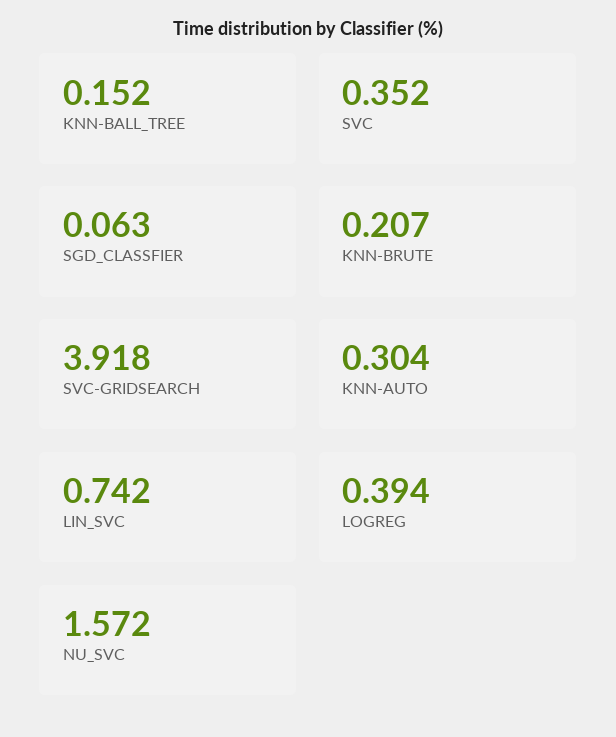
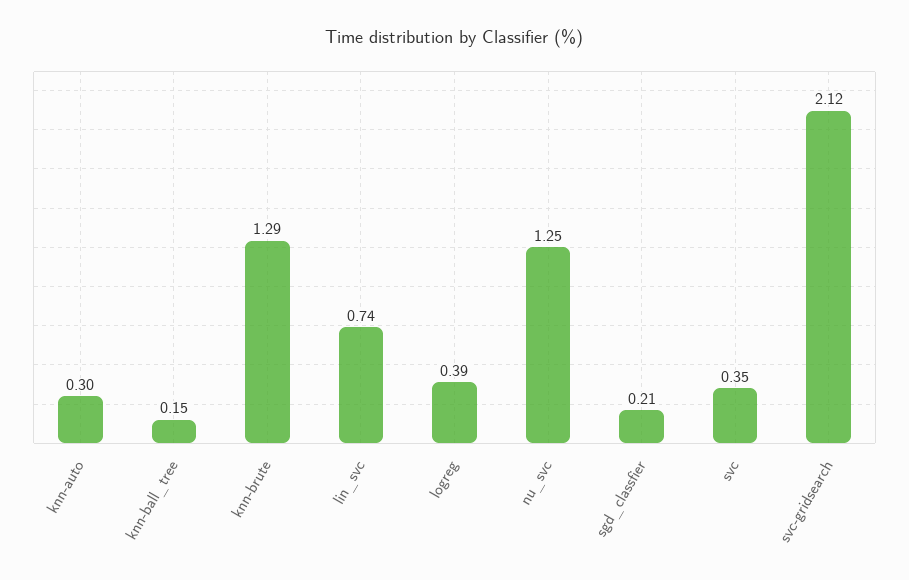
  {
    "KNN-BALL_TREE": 0.152,
    "SVC": 0.352,
-   "SGD_CLASSFIER": 0.063,
+   "SGD_CLASSFIER": 0.21,
-   "KNN-BRUTE": 0.207,
+   "KNN-BRUTE": 1.29,
-   "SVC-GRIDSEARCH": 3.918,
+   "SVC-GRIDSEARCH": 2.12,
    "KNN-AUTO": 0.304,
    "LIN_SVC": 0.742,
    "LOGREG": 0.394,
-   "NU_SVC": 1.572
+   "NU_SVC": 1.25
  }

